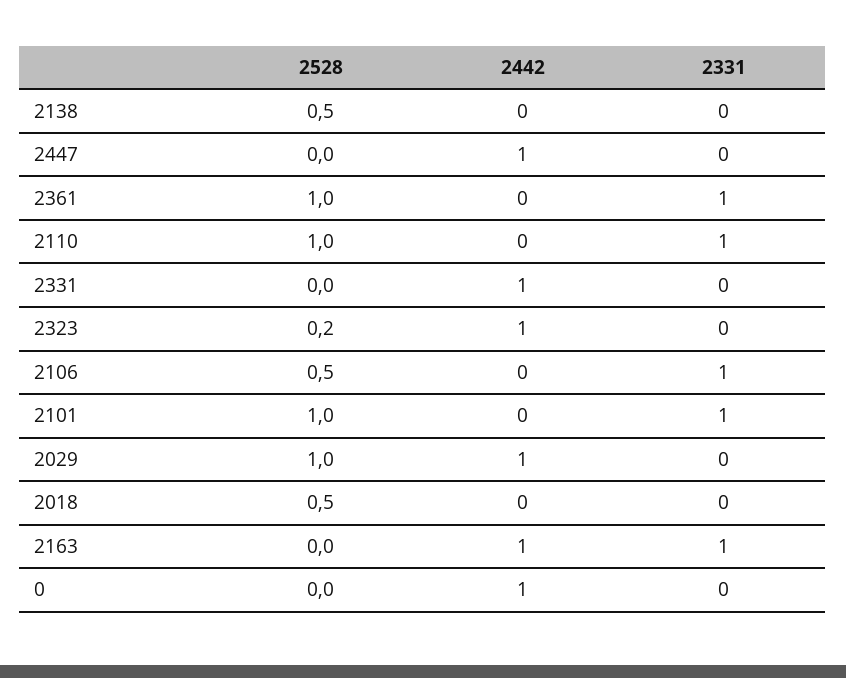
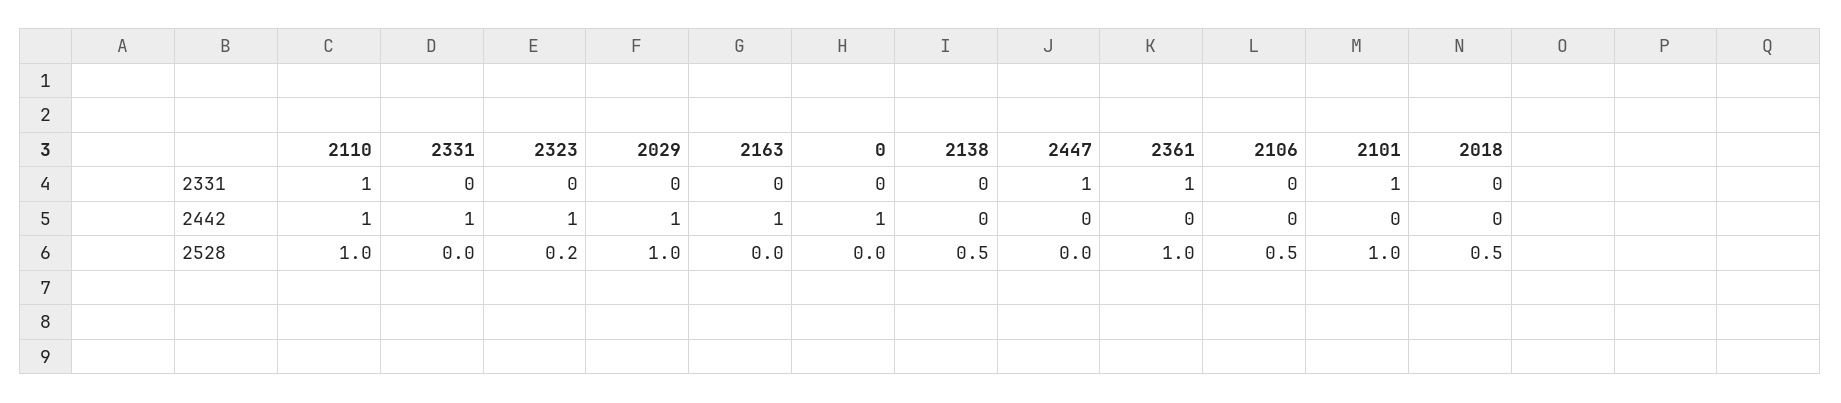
  {
    "2528": {
      "2138": 0.5,
      "2447": 0,
      "2361": 1,
      "2110": 1,
      "2331": 0,
      "2323": 0.2,
      "2106": 0.5,
      "2101": 1,
      "2029": 1,
      "2018": 0.5,
      "2163": 0,
      "0": 0
    },
    "2442": {
      "2138": 0,
-     "2447": 1,
+     "2447": 0,
      "2361": 0,
-     "2110": 0,
+     "2110": 1,
      "2331": 1,
      "2323": 1,
      "2106": 0,
      "2101": 0,
      "2029": 1,
      "2018": 0,
      "2163": 1,
      "0": 1
    },
    "2331": {
      "2138": 0,
-     "2447": 0,
+     "2447": 1,
      "2361": 1,
      "2110": 1,
      "2331": 0,
      "2323": 0,
-     "2106": 1,
+     "2106": 0,
      "2101": 1,
      "2029": 0,
      "2018": 0,
-     "2163": 1,
+     "2163": 0,
      "0": 0
    }
  }

